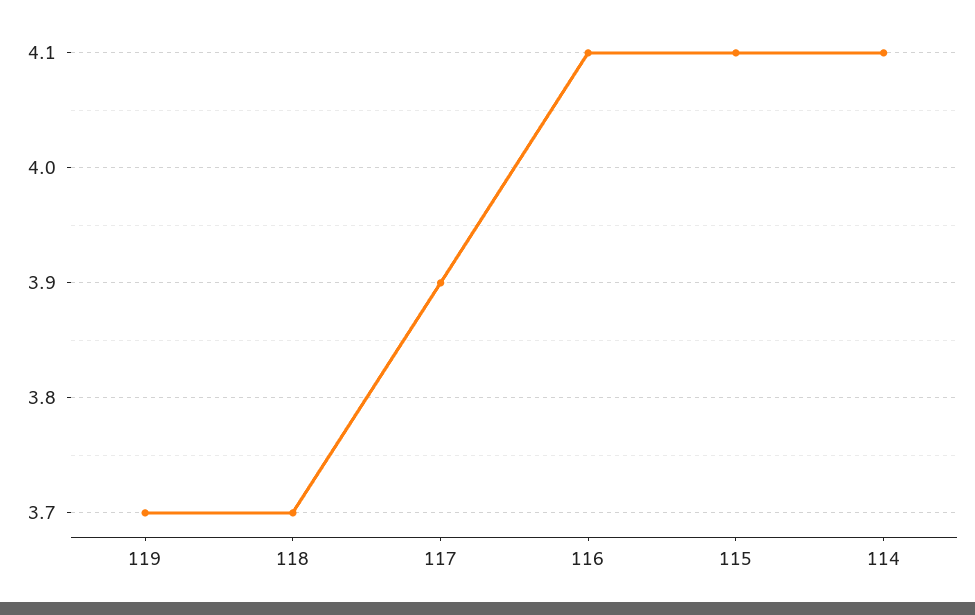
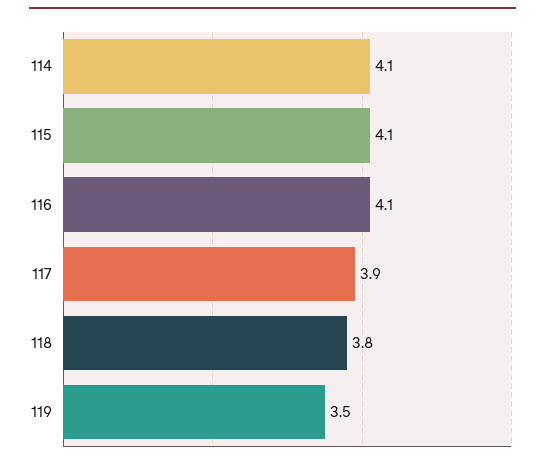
  {
-   "119": 3.7,
+   "119": 3.5,
-   "118": 3.7,
+   "118": 3.8,
    "117": 3.9,
    "116": 4.1,
    "115": 4.1,
    "114": 4.1
  }

